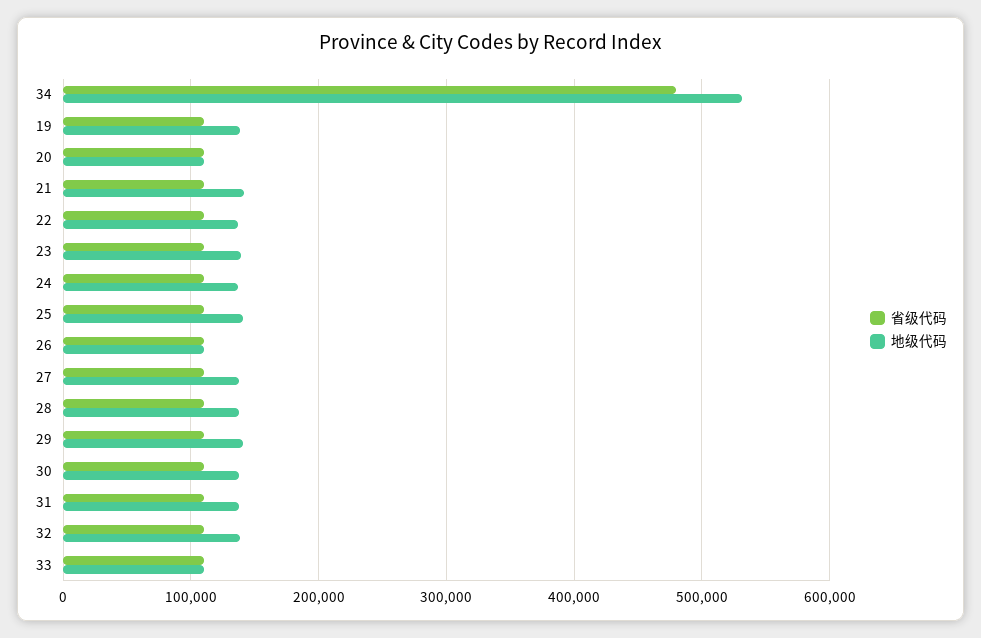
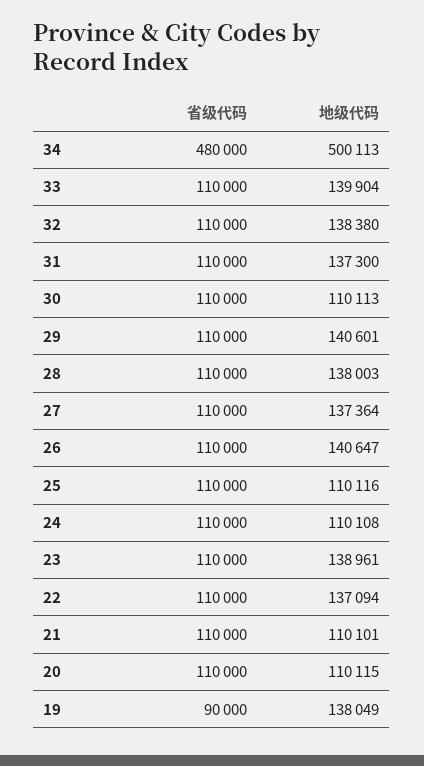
  {
    "省级代码": {
      "34": 480000,
-     "19": 110000,
+     "19": 90000,
      "20": 110000,
      "21": 110000,
      "22": 110000,
      "23": 110000,
      "24": 110000,
      "25": 110000,
      "26": 110000,
      "27": 110000,
      "28": 110000,
      "29": 110000,
      "30": 110000,
      "31": 110000,
      "32": 110000,
      "33": 110000
    },
    "地级代码": {
-     "34": 530000,
+     "34": 500113,
      "19": 138049,
      "20": 110115,
-     "21": 140000,
+     "21": 110101,
      "22": 137094,
      "23": 138961,
-     "24": 140000,
+     "24": 110108,
-     "25": 140000,
+     "25": 110116,
-     "26": 110000,
+     "26": 140647,
      "27": 137364,
      "28": 138003,
      "29": 140601,
-     "30": 140000,
+     "30": 110113,
      "31": 137300,
      "32": 138380,
-     "33": 110000
+     "33": 139904
    }
  }

